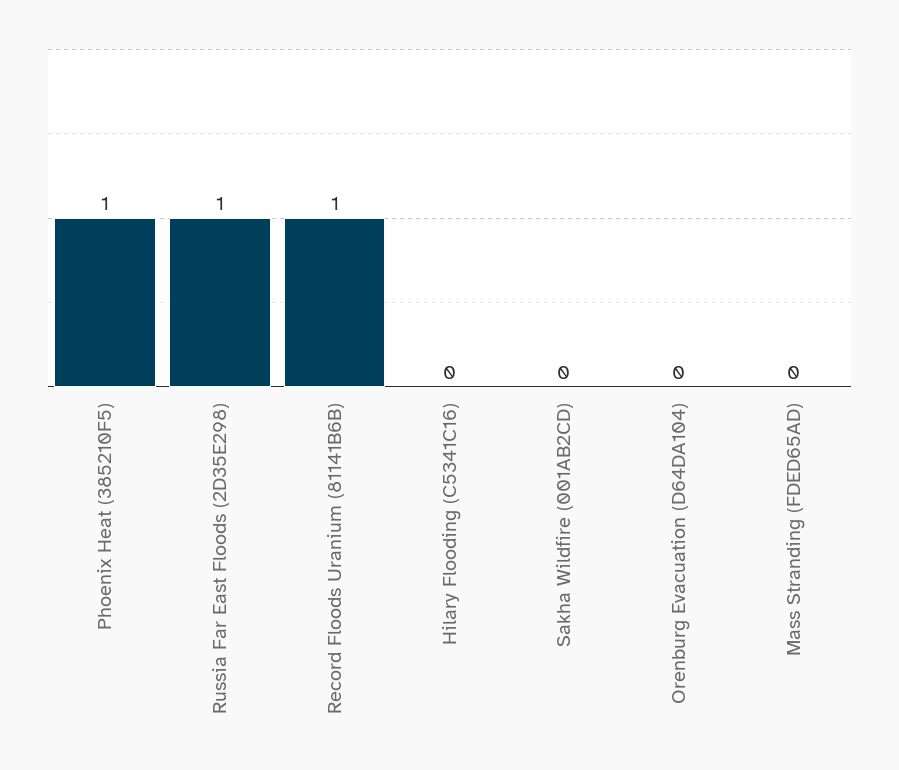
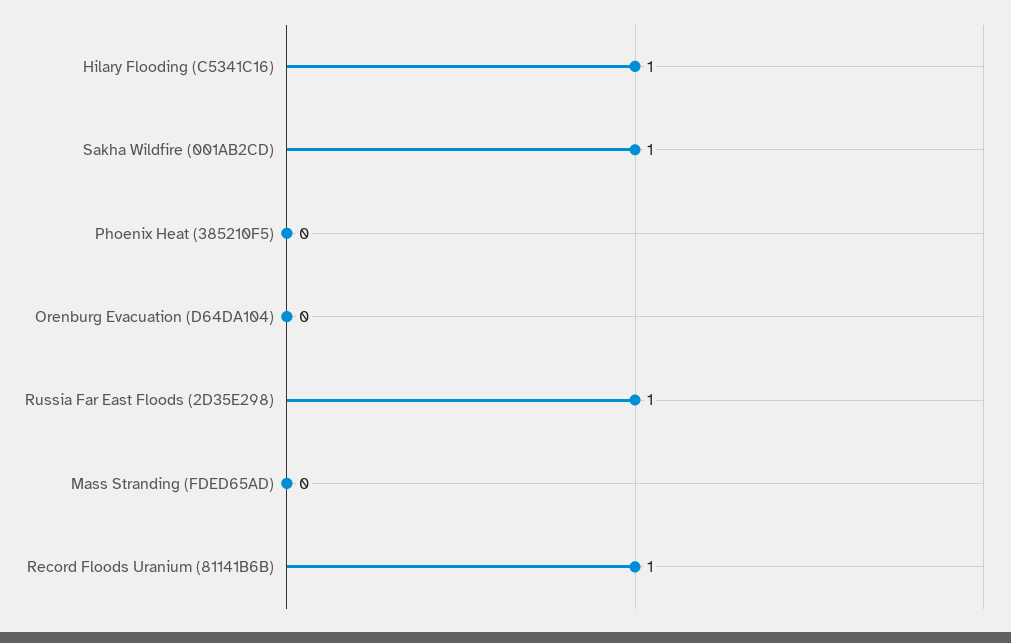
  {
-   "Phoenix Heat (385210F5)": 1,
+   "Phoenix Heat (385210F5)": 0,
    "Russia Far East Floods (2D35E298)": 1,
    "Record Floods Uranium (81141B6B)": 1,
-   "Hilary Flooding (C5341C16)": 0,
+   "Hilary Flooding (C5341C16)": 1,
-   "Sakha Wildfire (001AB2CD)": 0,
+   "Sakha Wildfire (001AB2CD)": 1,
    "Orenburg Evacuation (D64DA104)": 0,
    "Mass Stranding (FDED65AD)": 0
  }

